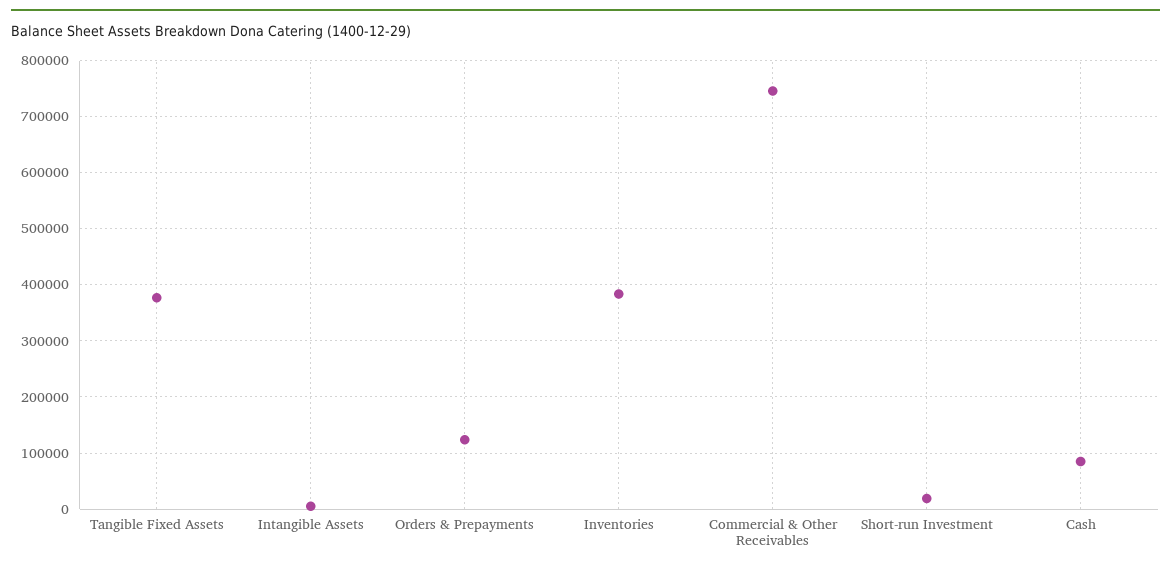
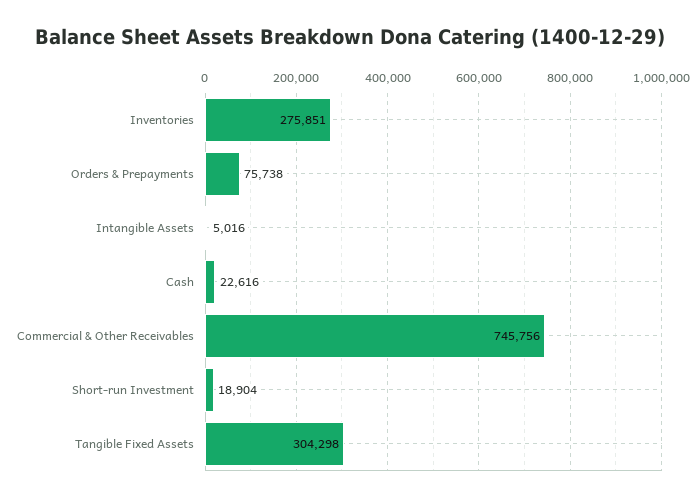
  {
-   "Tangible Fixed Assets": 380000,
+   "Tangible Fixed Assets": 304298,
    "Intangible Assets": 5016,
-   "Orders & Prepayments": 120000,
+   "Orders & Prepayments": 75738,
-   "Inventories": 380000,
+   "Inventories": 275851,
    "Commercial & Other Receivables": 745756,
    "Short-run Investment": 18904,
-   "Cash": 80000
+   "Cash": 22616
  }

